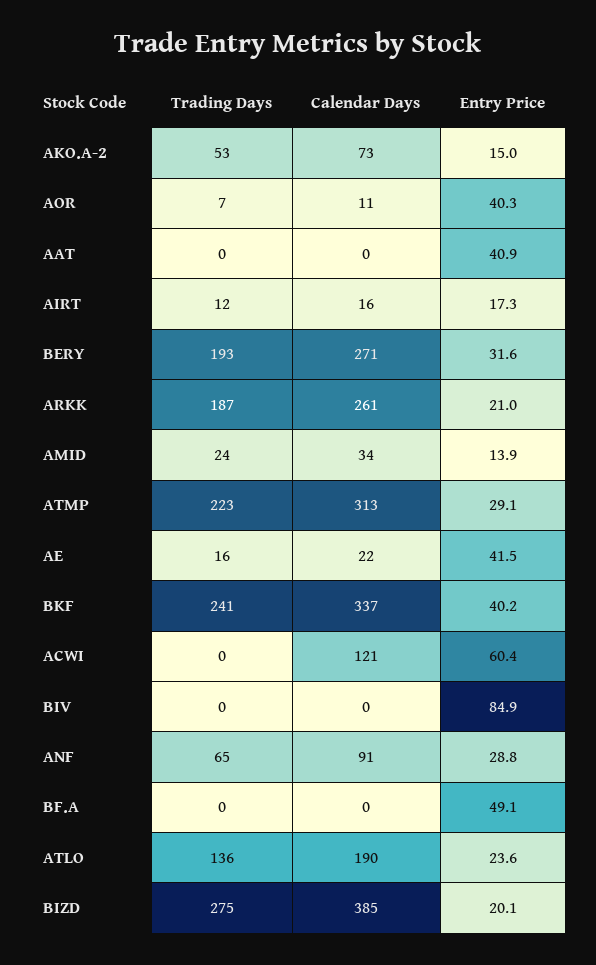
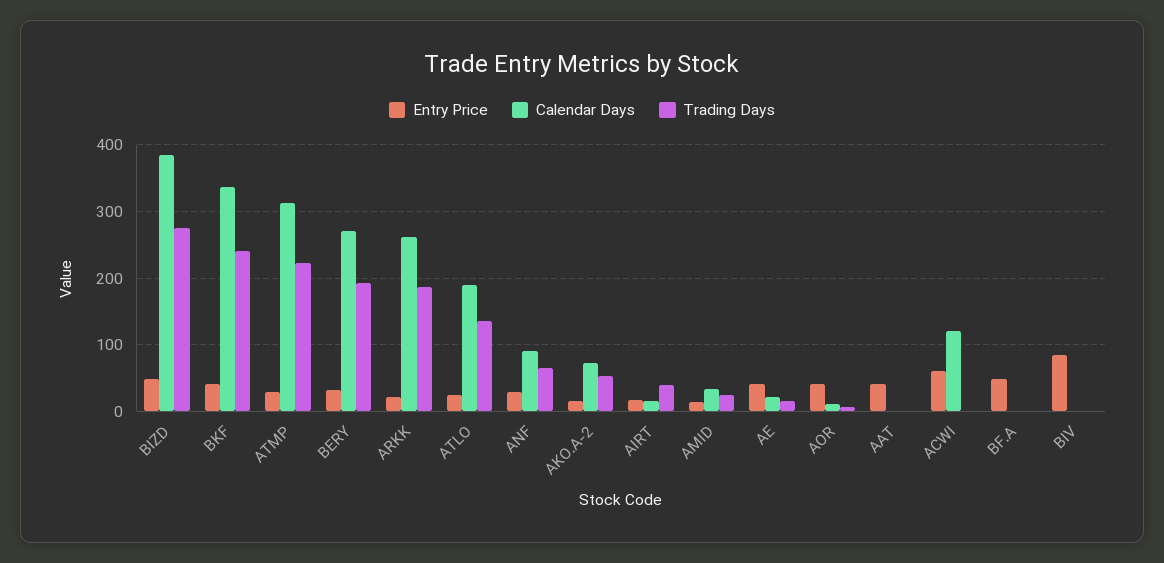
  {
    "Trading Days": {
      "AKO.A-2": 53,
      "AOR": 7,
      "AAT": 0,
-     "AIRT": 12,
+     "AIRT": 40,
      "BERY": 193,
      "ARKK": 187,
      "AMID": 24,
      "ATMP": 223,
      "AE": 16,
      "BKF": 241,
      "ACWI": 0,
      "BIV": 0,
      "ANF": 65,
      "BF.A": 0,
      "ATLO": 136,
      "BIZD": 275
    },
    "Calendar Days": {
      "AKO.A-2": 73,
      "AOR": 11,
      "AAT": 0,
      "AIRT": 16,
      "BERY": 271,
      "ARKK": 261,
      "AMID": 34,
      "ATMP": 313,
      "AE": 22,
      "BKF": 337,
      "ACWI": 121,
      "BIV": 0,
      "ANF": 91,
      "BF.A": 0,
      "ATLO": 190,
      "BIZD": 385
    },
    "Entry Price": {
      "AKO.A-2": 15,
      "AOR": 40.3,
      "AAT": 40.9,
      "AIRT": 17.3,
      "BERY": 31.6,
      "ARKK": 21,
      "AMID": 13.9,
      "ATMP": 29.1,
      "AE": 41.5,
      "BKF": 40.2,
      "ACWI": 60.4,
      "BIV": 84.9,
      "ANF": 28.8,
      "BF.A": 49.1,
      "ATLO": 23.6,
-     "BIZD": 20.1
+     "BIZD": 50
    }
  }

